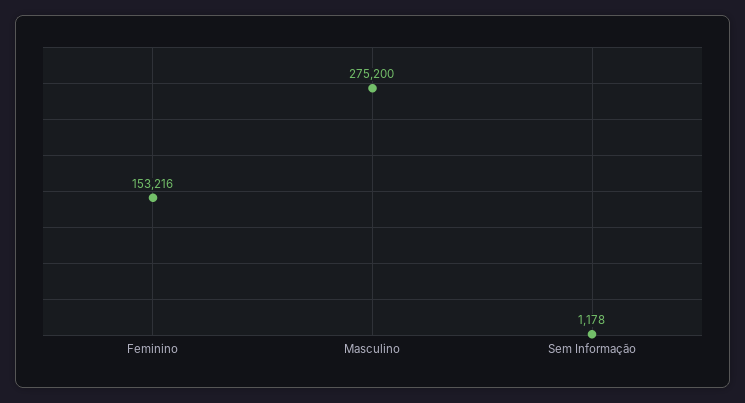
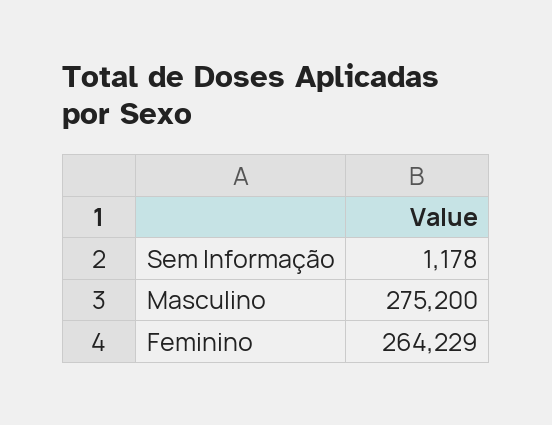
  {
-   "Feminino": 153216,
+   "Feminino": 264229,
    "Masculino": 275200,
    "Sem Informação": 1178
  }

